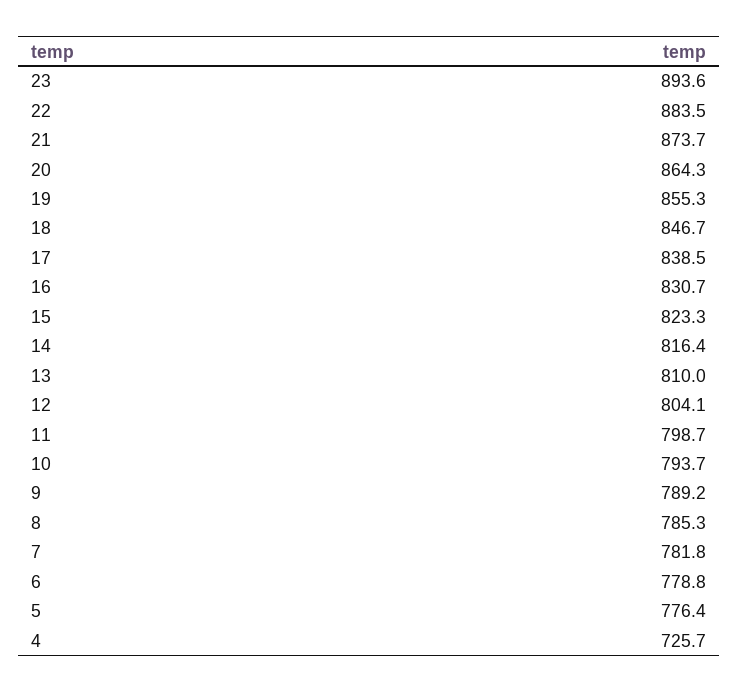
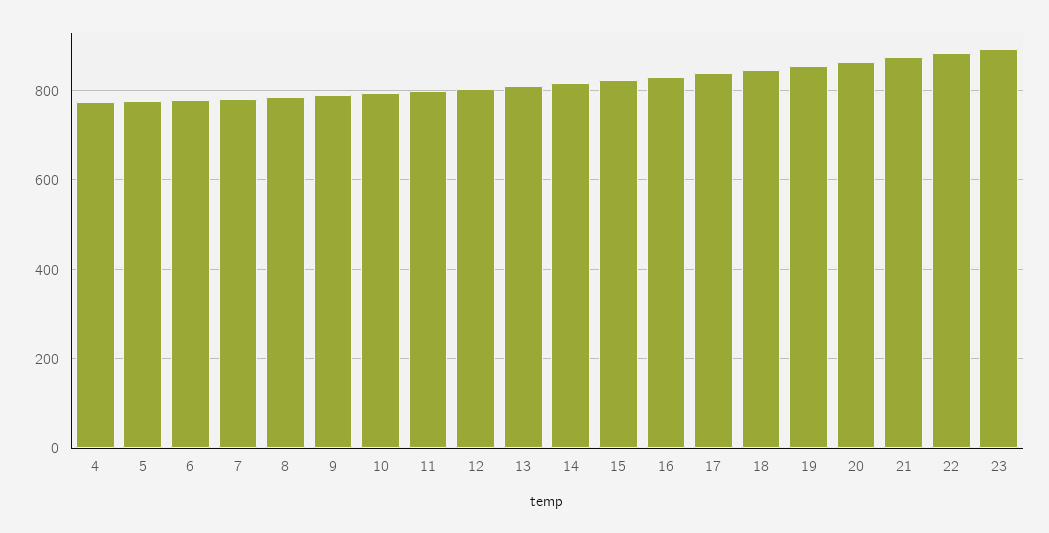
  {
    "23": 893.6,
    "22": 883.5,
    "21": 873.7,
    "20": 864.3,
    "19": 855.3,
    "18": 846.7,
    "17": 838.5,
    "16": 830.7,
    "15": 823.3,
    "14": 816.4,
    "13": 810,
    "12": 804.1,
    "11": 798.7,
    "10": 793.7,
    "9": 789.2,
    "8": 785.3,
    "7": 781.8,
    "6": 778.8,
    "5": 776.4,
-   "4": 725.7
+   "4": 780
  }

